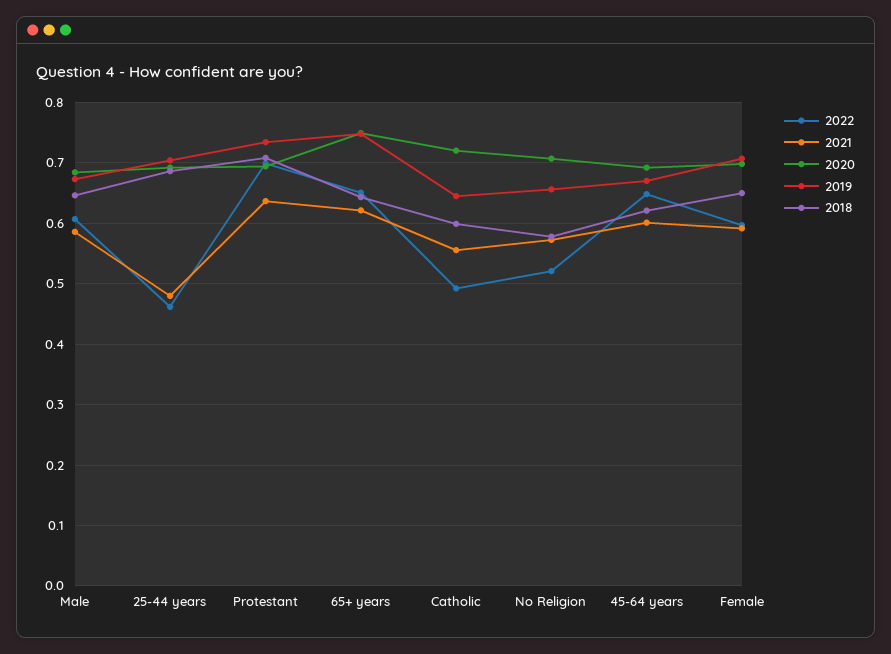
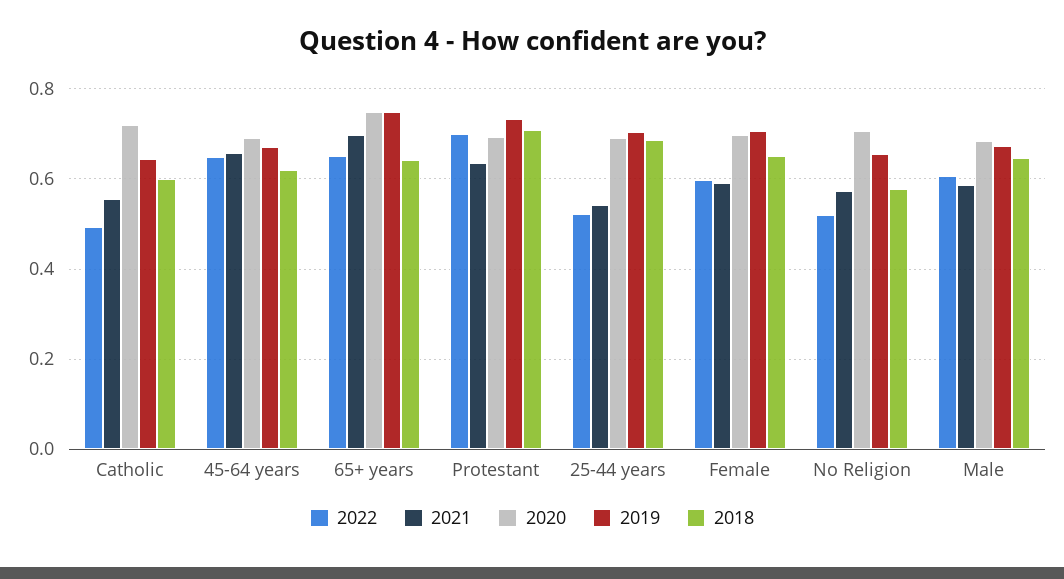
  {
    "2022": {
      "Male": 0.61,
-     "25-44 years": 0.46,
+     "25-44 years": 0.52,
      "Protestant": 0.7,
      "65+ years": 0.65,
      "Catholic": 0.49,
      "No Religion": 0.52,
      "45-64 years": 0.65,
      "Female": 0.6
    },
    "2021": {
      "Male": 0.59,
-     "25-44 years": 0.48,
+     "25-44 years": 0.54,
      "Protestant": 0.64,
-     "65+ years": 0.62,
+     "65+ years": 0.7,
      "Catholic": 0.56,
      "No Religion": 0.57,
-     "45-64 years": 0.6,
+     "45-64 years": 0.66,
      "Female": 0.59
    },
    "2020": {
      "Male": 0.68,
      "25-44 years": 0.69,
      "Protestant": 0.69,
      "65+ years": 0.75,
      "Catholic": 0.72,
      "No Religion": 0.71,
      "45-64 years": 0.69,
      "Female": 0.7
    },
    "2019": {
      "Male": 0.67,
      "25-44 years": 0.7,
      "Protestant": 0.73,
      "65+ years": 0.75,
      "Catholic": 0.65,
      "No Religion": 0.66,
      "45-64 years": 0.67,
      "Female": 0.71
    },
    "2018": {
      "Male": 0.65,
      "25-44 years": 0.69,
      "Protestant": 0.71,
      "65+ years": 0.64,
      "Catholic": 0.6,
      "No Religion": 0.58,
      "45-64 years": 0.62,
      "Female": 0.65
    }
  }

